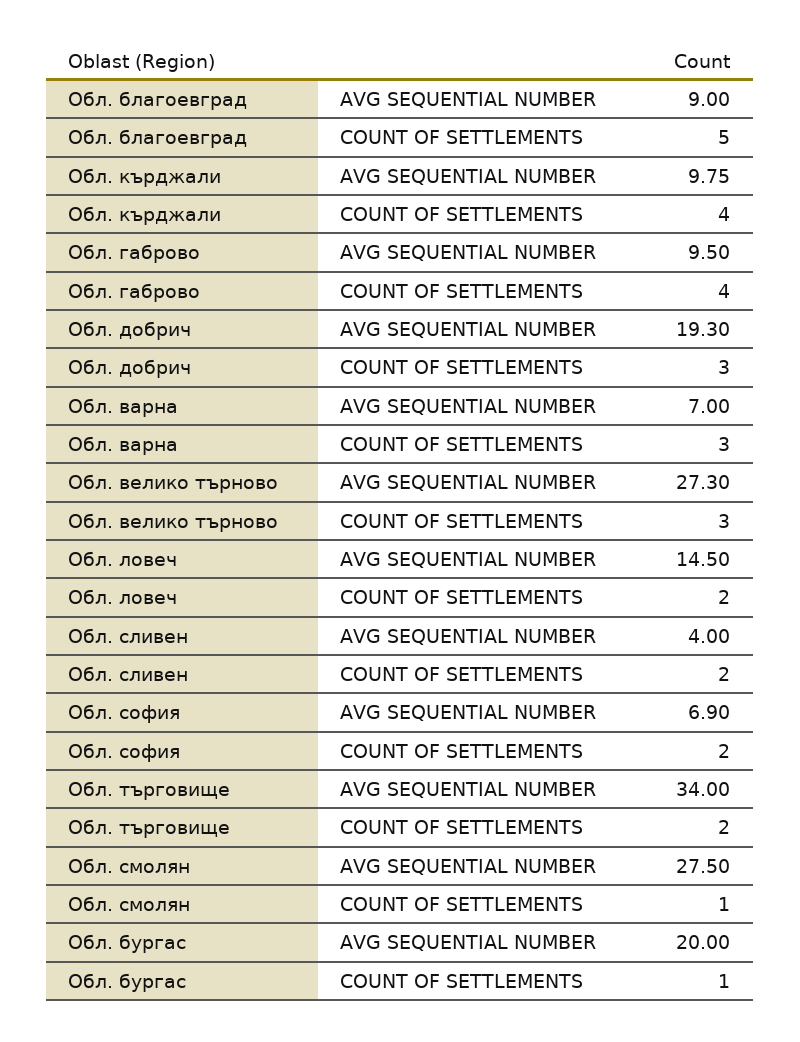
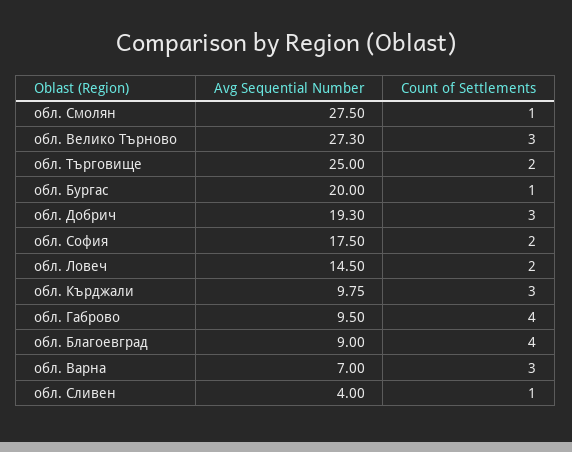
  {
    "Обл. благоевград": {
      "AVG SEQUENTIAL NUMBER": 9,
-     "COUNT OF SETTLEMENTS": 5
+     "COUNT OF SETTLEMENTS": 4
    },
    "Обл. кърджали": {
      "AVG SEQUENTIAL NUMBER": 9.75,
-     "COUNT OF SETTLEMENTS": 4
+     "COUNT OF SETTLEMENTS": 3
    },
    "Обл. габрово": {
      "AVG SEQUENTIAL NUMBER": 9.5,
      "COUNT OF SETTLEMENTS": 4
    },
    "Обл. добрич": {
      "AVG SEQUENTIAL NUMBER": 19.3,
      "COUNT OF SETTLEMENTS": 3
    },
    "Обл. варна": {
      "AVG SEQUENTIAL NUMBER": 7,
      "COUNT OF SETTLEMENTS": 3
    },
    "Обл. велико търново": {
      "AVG SEQUENTIAL NUMBER": 27.3,
      "COUNT OF SETTLEMENTS": 3
    },
    "Обл. ловеч": {
      "AVG SEQUENTIAL NUMBER": 14.5,
      "COUNT OF SETTLEMENTS": 2
    },
    "Обл. сливен": {
      "AVG SEQUENTIAL NUMBER": 4,
-     "COUNT OF SETTLEMENTS": 2
+     "COUNT OF SETTLEMENTS": 1
    },
    "Обл. софия": {
-     "AVG SEQUENTIAL NUMBER": 6.9,
+     "AVG SEQUENTIAL NUMBER": 17.5,
      "COUNT OF SETTLEMENTS": 2
    },
    "Обл. търговище": {
-     "AVG SEQUENTIAL NUMBER": 34,
+     "AVG SEQUENTIAL NUMBER": 25,
      "COUNT OF SETTLEMENTS": 2
    },
    "Обл. смолян": {
      "AVG SEQUENTIAL NUMBER": 27.5,
      "COUNT OF SETTLEMENTS": 1
    },
    "Обл. бургас": {
      "AVG SEQUENTIAL NUMBER": 20,
      "COUNT OF SETTLEMENTS": 1
    }
  }

